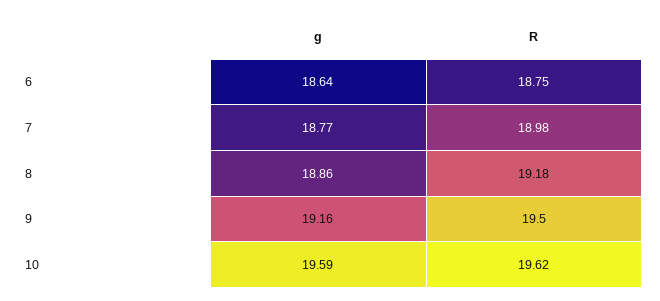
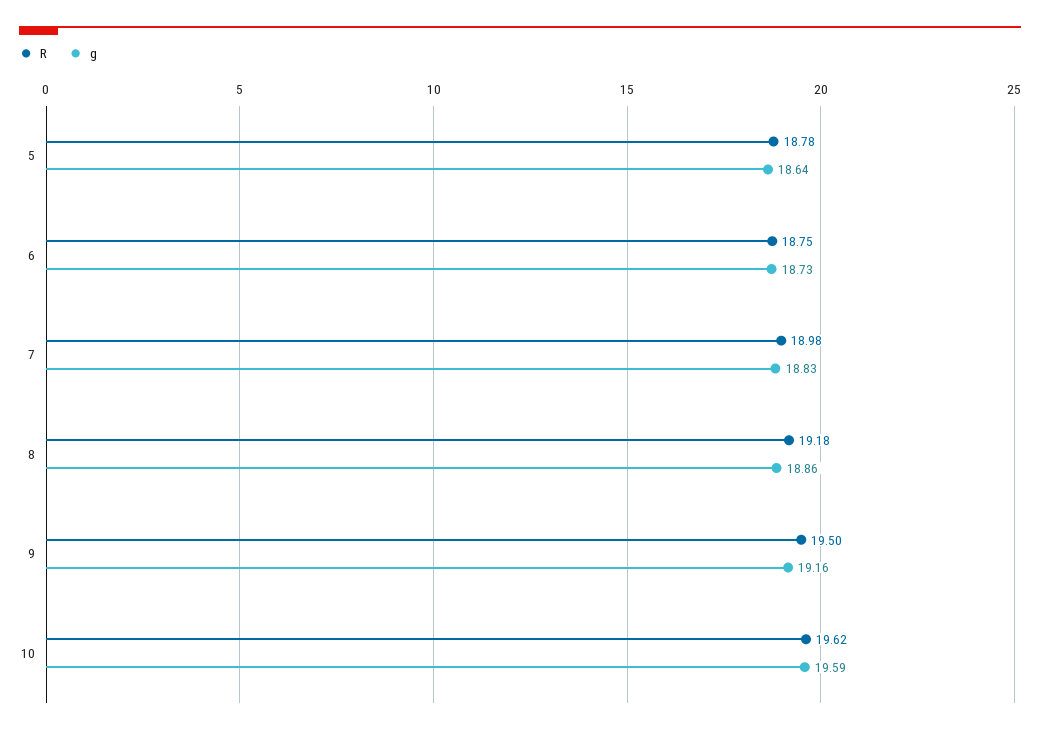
  {
    "g": {
-     "6": 18.64,
+     "6": 18.73,
-     "7": 18.77,
+     "7": 18.83,
      "8": 18.86,
      "9": 19.16,
-     "10": 19.59
+     "10": 19.59,
+     "5": 18.64
    },
    "R": {
      "6": 18.75,
      "7": 18.98,
      "8": 19.18,
      "9": 19.5,
-     "10": 19.62
+     "10": 19.62,
+     "5": 18.78
    }
  }

